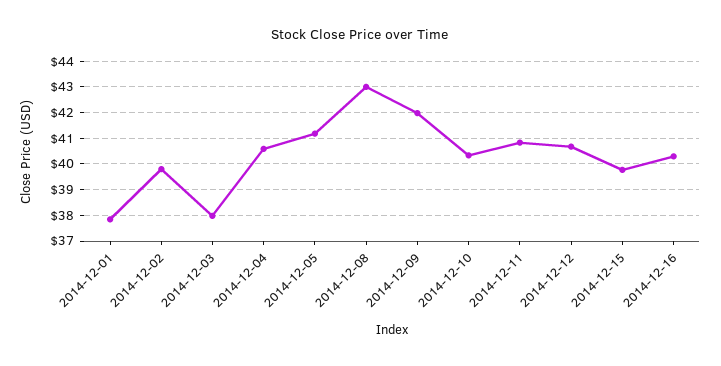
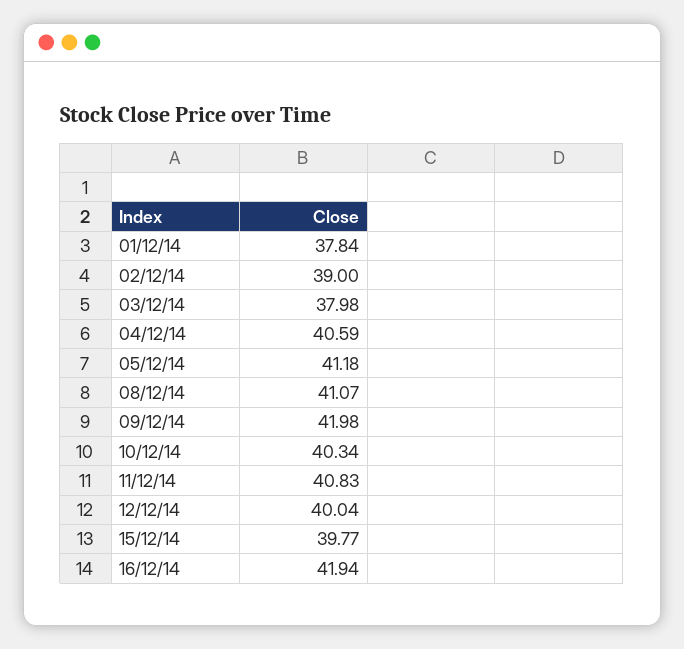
  {
    "2014-12-01": 37.84,
-   "2014-12-02": 39.75,
+   "2014-12-02": 39,
    "2014-12-03": 37.98,
    "2014-12-04": 40.59,
    "2014-12-05": 41.18,
-   "2014-12-08": 43,
+   "2014-12-08": 41.07,
    "2014-12-09": 41.98,
    "2014-12-10": 40.34,
    "2014-12-11": 40.83,
-   "2014-12-12": 40.75,
+   "2014-12-12": 40.04,
    "2014-12-15": 39.77,
-   "2014-12-16": 40.25
+   "2014-12-16": 41.94
  }

